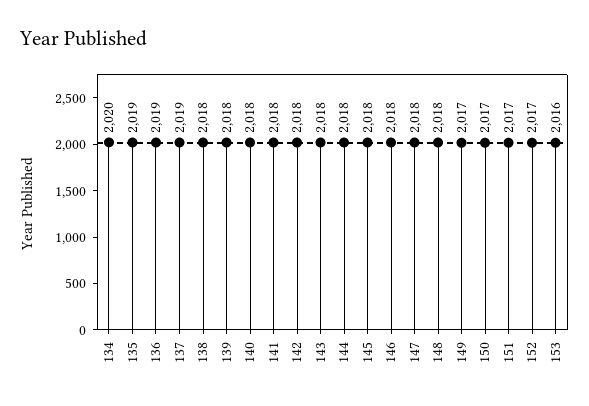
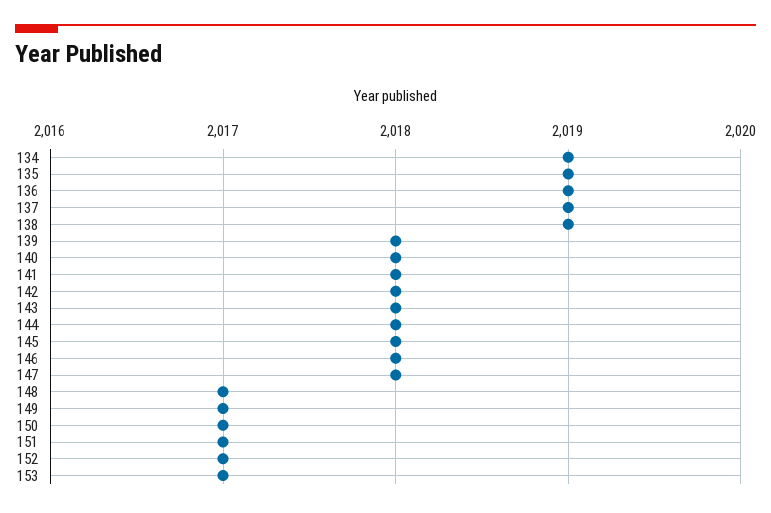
  {
-   "134": 2020,
+   "134": 2019,
    "135": 2019,
    "136": 2019,
    "137": 2019,
-   "138": 2018,
+   "138": 2019,
    "139": 2018,
    "140": 2018,
    "141": 2018,
    "142": 2018,
    "143": 2018,
    "144": 2018,
    "145": 2018,
    "146": 2018,
    "147": 2018,
-   "148": 2018,
+   "148": 2017,
    "149": 2017,
    "150": 2017,
    "151": 2017,
    "152": 2017,
-   "153": 2016
+   "153": 2017
  }

